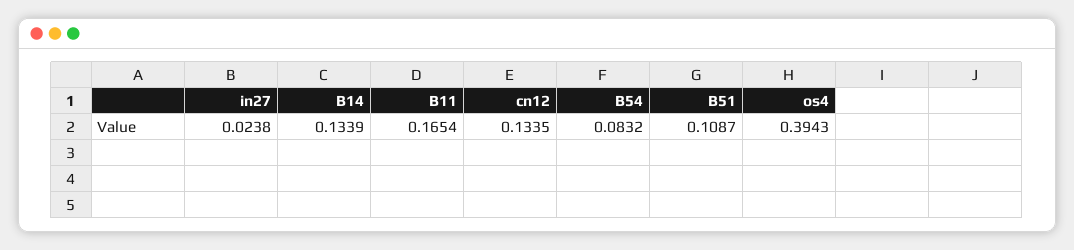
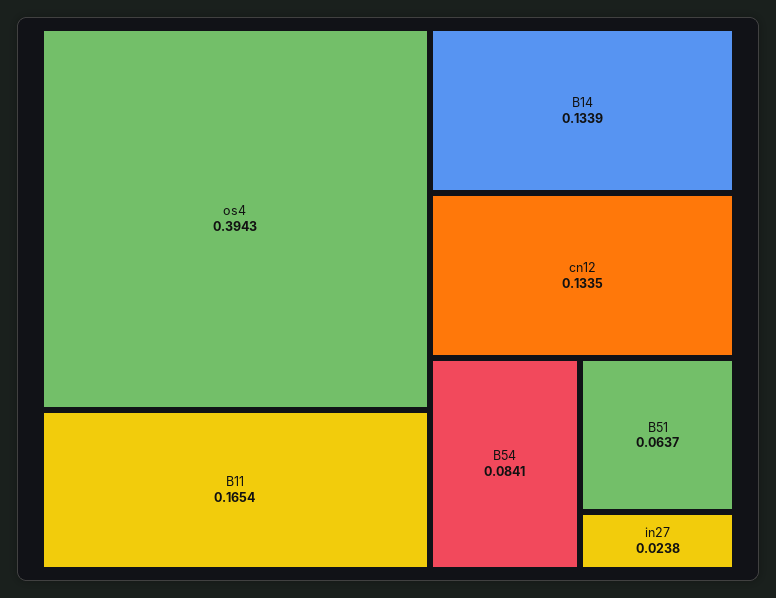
  {
    "in27": 0.0238,
    "B14": 0.1339,
    "B11": 0.1654,
    "cn12": 0.1335,
-   "B54": 0.0832,
+   "B54": 0.0841,
-   "B51": 0.1087,
+   "B51": 0.0637,
    "os4": 0.3943
  }

